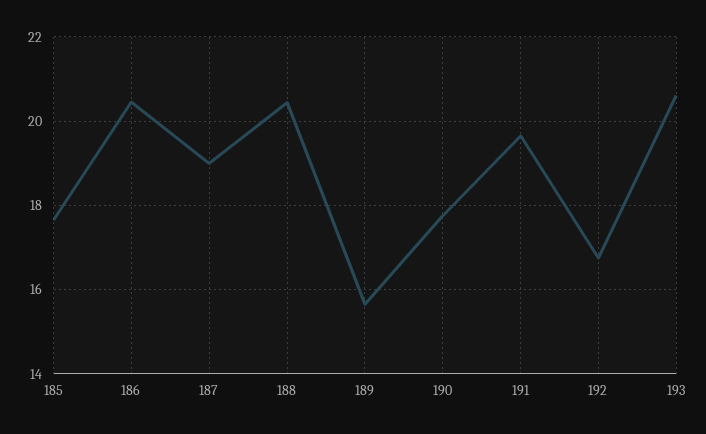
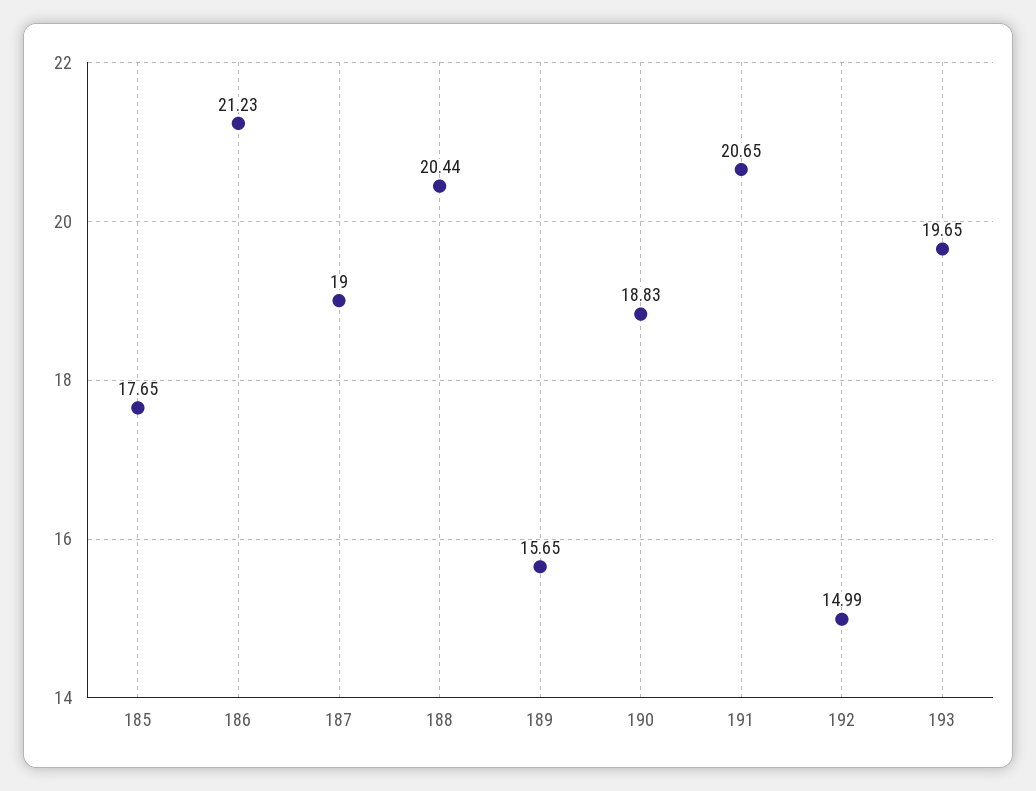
  {
    "185": 17.65,
-   "186": 20.4,
+   "186": 21.23,
    "187": 19,
    "188": 20.44,
    "189": 15.65,
-   "190": 17.8,
+   "190": 18.83,
-   "191": 19.6,
+   "191": 20.65,
-   "192": 16.8,
+   "192": 14.99,
-   "193": 20.6
+   "193": 19.65
  }

